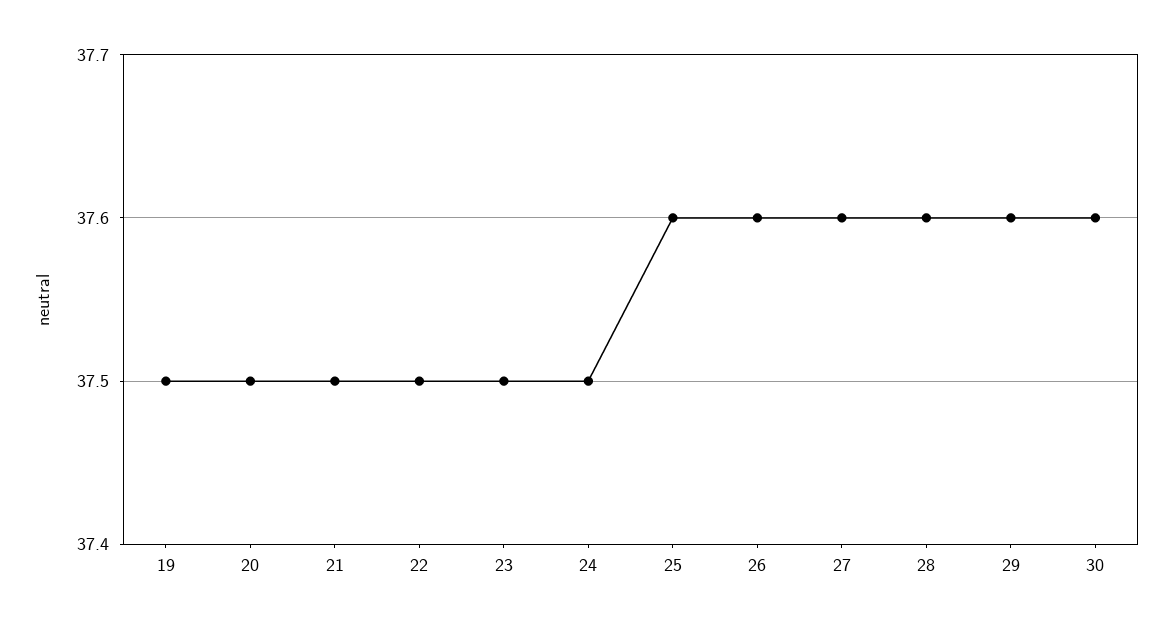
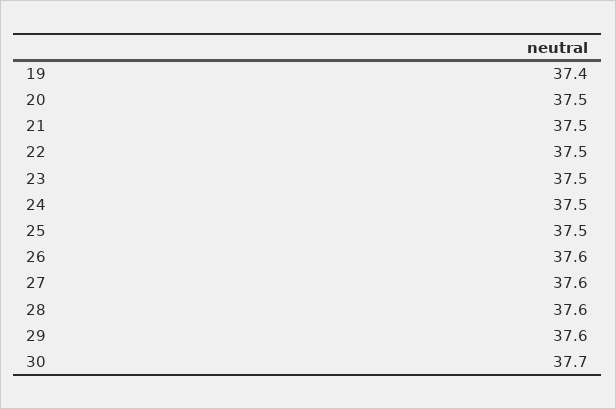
  {
-   "19": 37.5,
+   "19": 37.4,
    "20": 37.5,
    "21": 37.5,
    "22": 37.5,
    "23": 37.5,
    "24": 37.5,
-   "25": 37.6,
+   "25": 37.5,
    "26": 37.6,
    "27": 37.6,
    "28": 37.6,
    "29": 37.6,
-   "30": 37.6
+   "30": 37.7
  }

